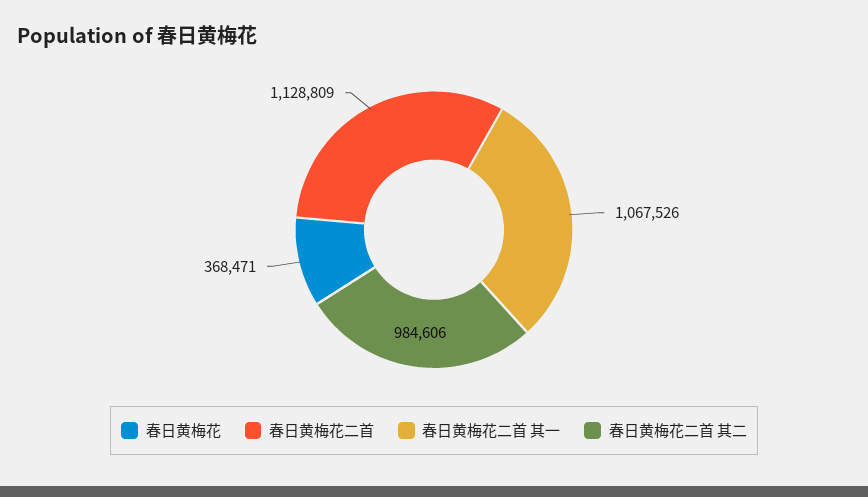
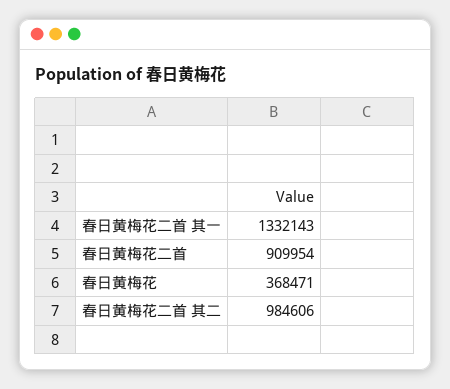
  {
    "春日黄梅花": 368471,
-   "春日黄梅花二首": 1128809,
+   "春日黄梅花二首": 909954,
-   "春日黄梅花二首 其一": 1067526,
+   "春日黄梅花二首 其一": 1332143,
    "春日黄梅花二首 其二": 984606
  }

